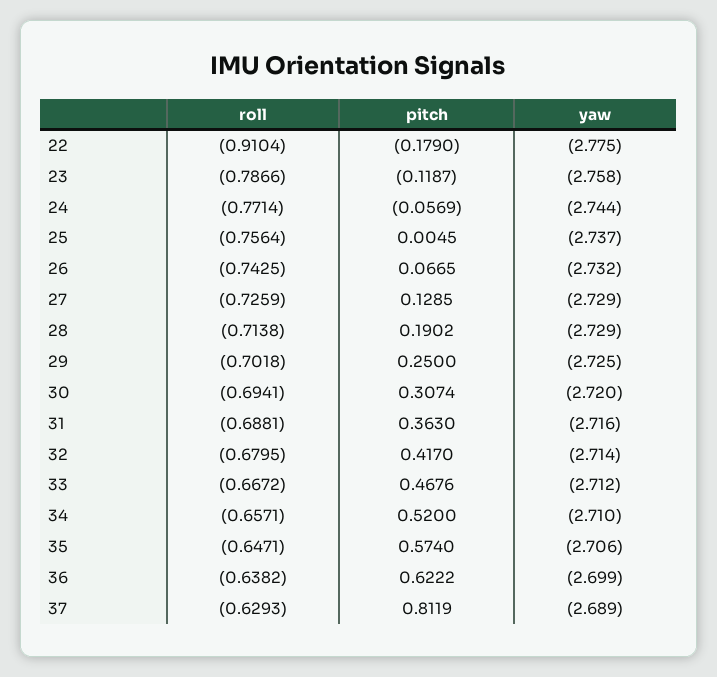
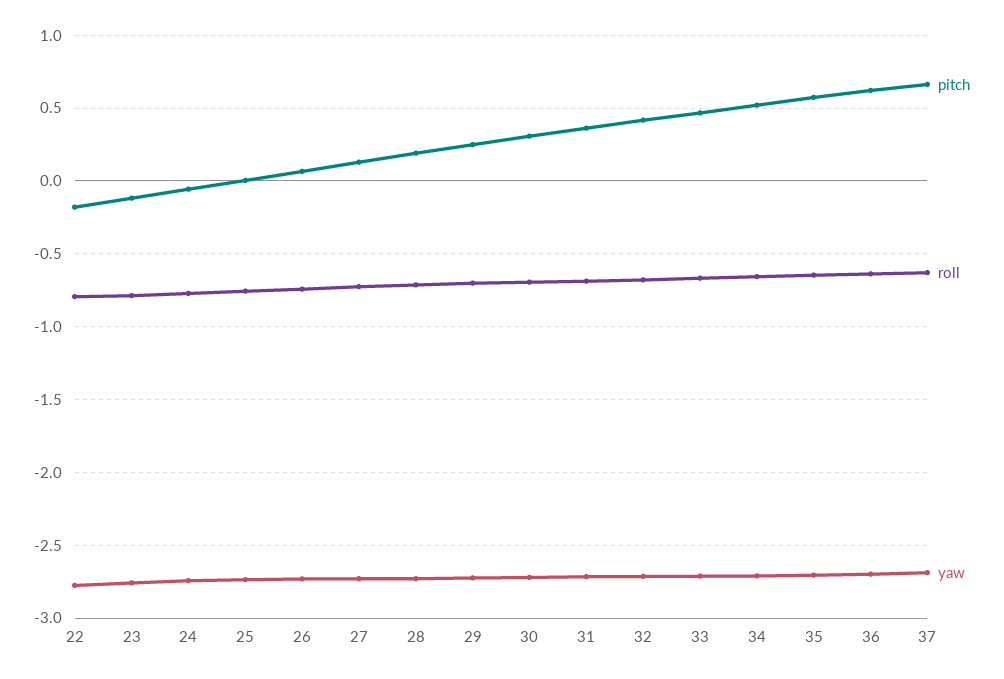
  {
    "roll": {
-     "22": -0.9104,
+     "22": -0.8,
      "23": -0.7866,
      "24": -0.7714,
      "25": -0.7564,
      "26": -0.7425,
      "27": -0.7259,
      "28": -0.7138,
      "29": -0.7018,
      "30": -0.6941,
      "31": -0.6881,
      "32": -0.6795,
      "33": -0.6672,
      "34": -0.6571,
      "35": -0.6471,
      "36": -0.6382,
      "37": -0.6293
    },
    "pitch": {
      "22": -0.179,
      "23": -0.1187,
      "24": -0.0569,
      "25": 0.0045,
      "26": 0.0665,
      "27": 0.1285,
      "28": 0.1902,
      "29": 0.25,
      "30": 0.3074,
      "31": 0.363,
      "32": 0.417,
      "33": 0.4676,
      "34": 0.52,
      "35": 0.574,
      "36": 0.6222,
-     "37": 0.8119
+     "37": 0.65
    },
    "yaw": {
      "22": -2.775,
      "23": -2.758,
      "24": -2.744,
      "25": -2.737,
      "26": -2.732,
      "27": -2.729,
      "28": -2.729,
      "29": -2.725,
      "30": -2.72,
      "31": -2.716,
      "32": -2.714,
      "33": -2.712,
      "34": -2.71,
      "35": -2.706,
      "36": -2.699,
      "37": -2.689
    }
  }

